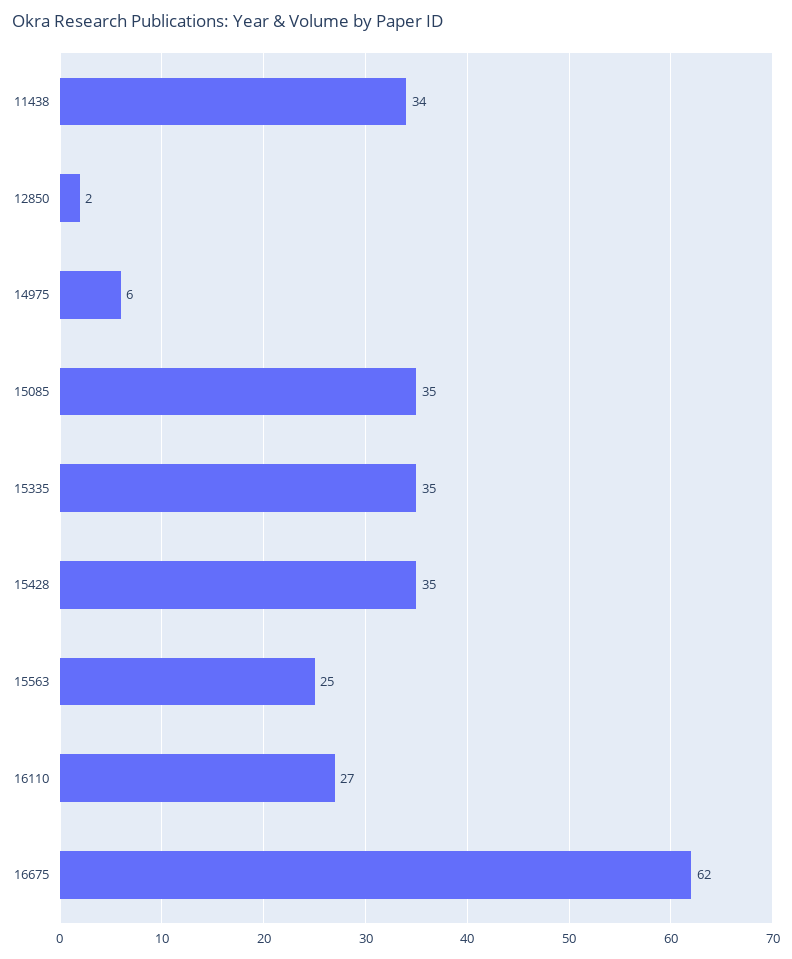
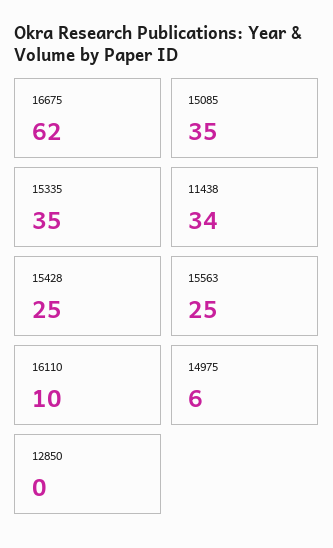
  {
    "11438": 34,
-   "12850": 2,
+   "12850": 0,
    "14975": 6,
    "15085": 35,
    "15335": 35,
-   "15428": 35,
+   "15428": 25,
    "15563": 25,
-   "16110": 27,
+   "16110": 10,
    "16675": 62
  }

